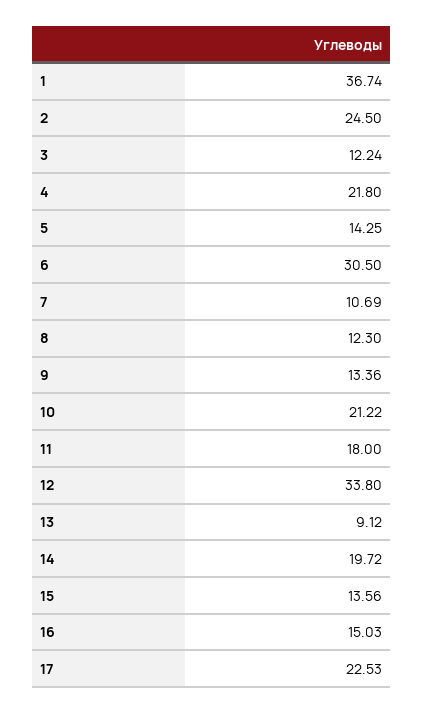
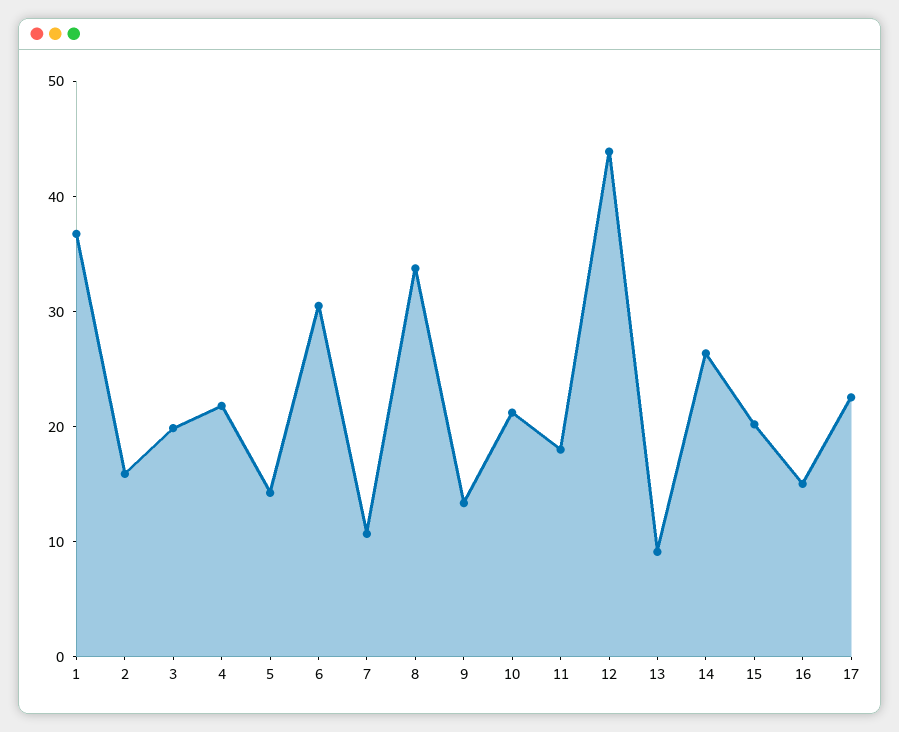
  {
    "1": 36.74,
-   "2": 24.5,
+   "2": 16,
-   "3": 12.24,
+   "3": 20,
    "4": 21.8,
    "5": 14.25,
    "6": 30.5,
    "7": 10.69,
-   "8": 12.3,
+   "8": 34,
    "9": 13.36,
    "10": 21.22,
    "11": 18,
-   "12": 33.8,
+   "12": 44,
    "13": 9.12,
-   "14": 19.72,
+   "14": 26,
-   "15": 13.56,
+   "15": 20,
    "16": 15.03,
    "17": 22.53
  }

